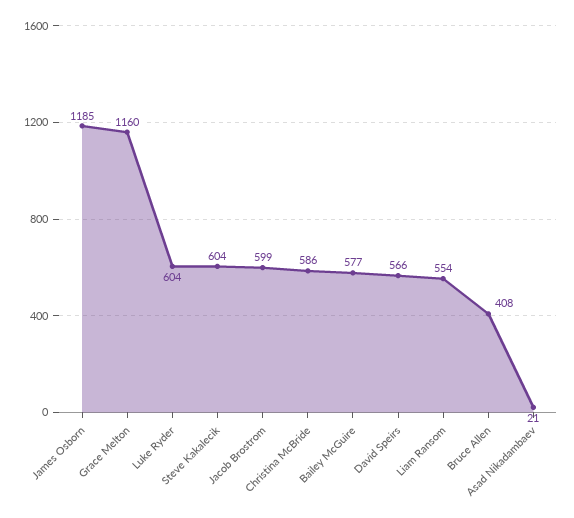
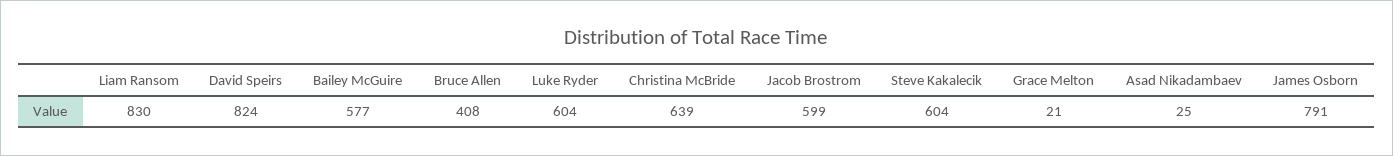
  {
-   "James Osborn": 1185,
+   "James Osborn": 791,
-   "Grace Melton": 1160,
+   "Grace Melton": 21,
    "Luke Ryder": 604,
    "Steve Kakalecik": 604,
    "Jacob Brostrom": 599,
-   "Christina McBride": 586,
+   "Christina McBride": 639,
    "Bailey McGuire": 577,
-   "David Speirs": 566,
+   "David Speirs": 824,
-   "Liam Ransom": 554,
+   "Liam Ransom": 830,
    "Bruce Allen": 408,
-   "Asad Nikadambaev": 21
+   "Asad Nikadambaev": 25
  }

